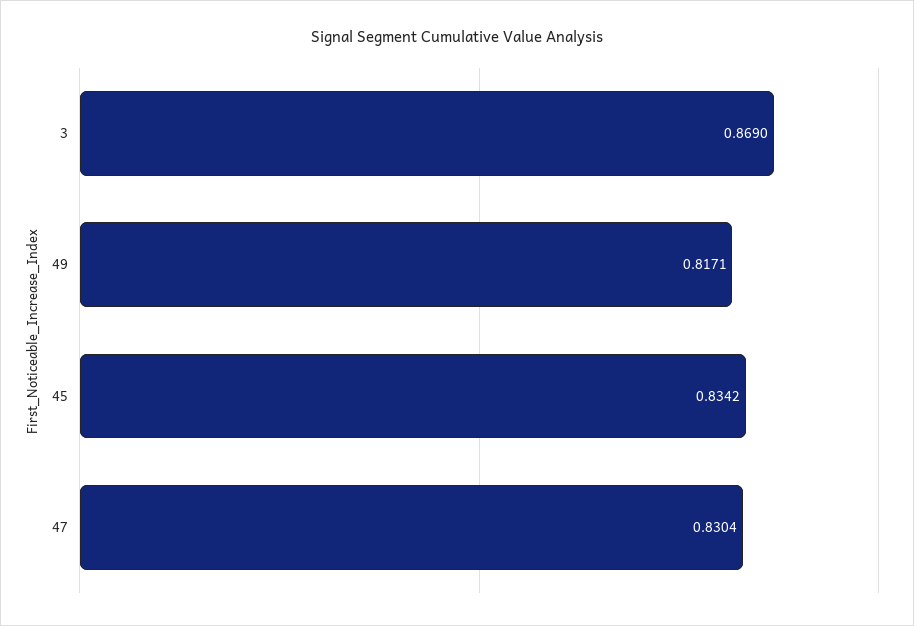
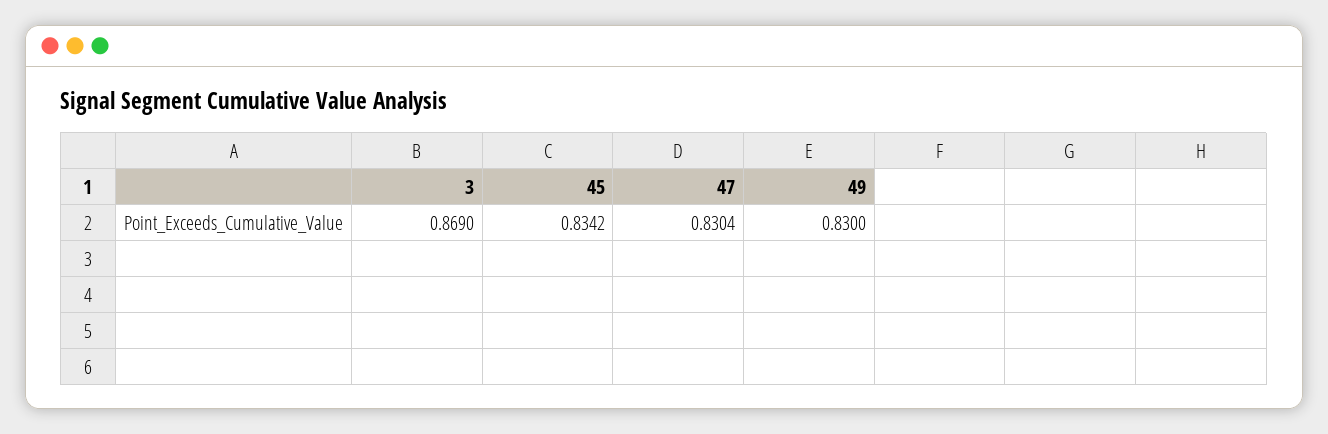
  {
    "3": 0.869,
-   "49": 0.8171,
+   "49": 0.83,
    "45": 0.8342,
    "47": 0.8304
  }

